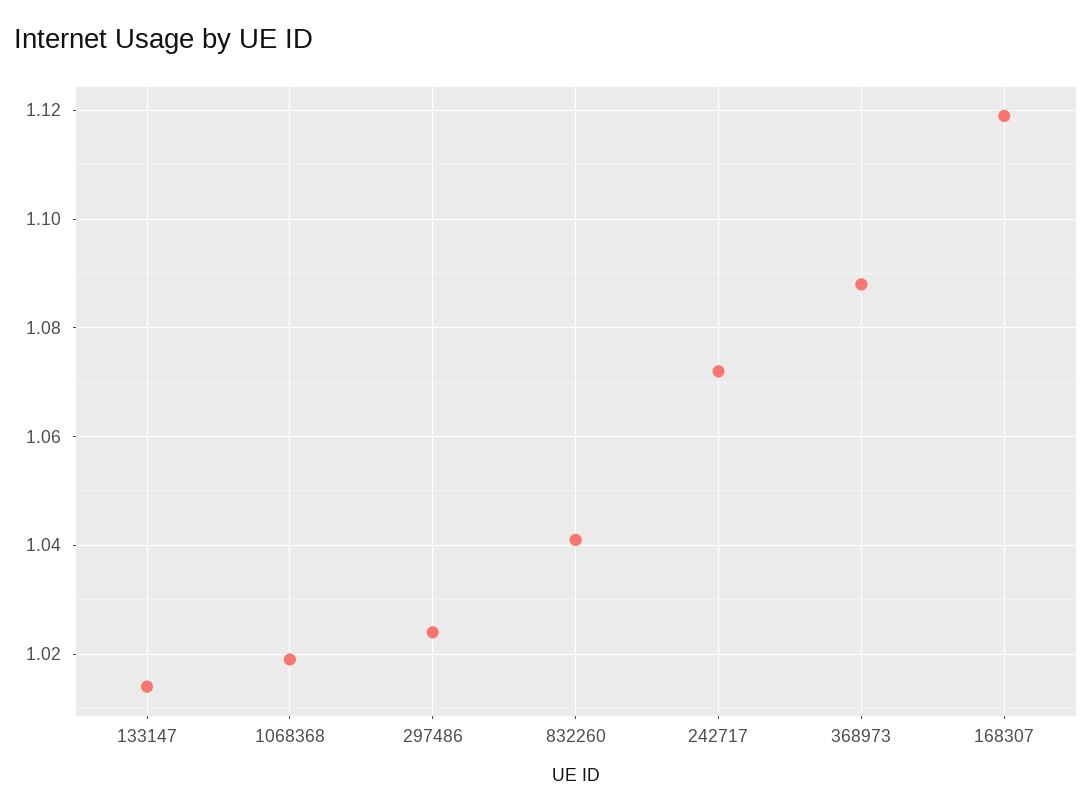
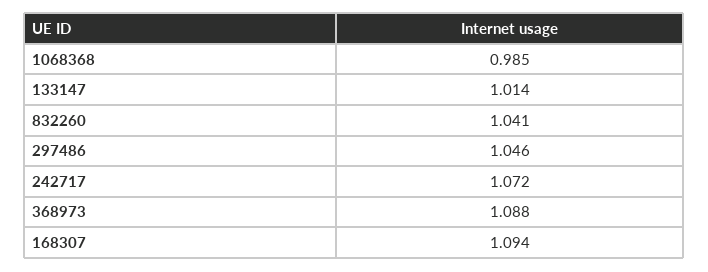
  {
    "133147": 1.014,
-   "1068368": 1.02,
+   "1068368": 0.985,
-   "297486": 1.025,
+   "297486": 1.046,
    "832260": 1.041,
    "242717": 1.072,
    "368973": 1.088,
-   "168307": 1.12
+   "168307": 1.094
  }

